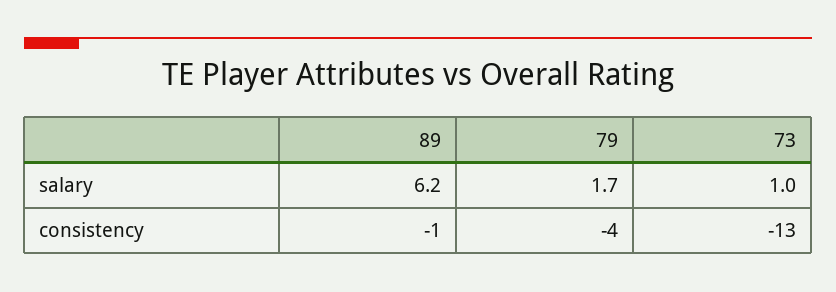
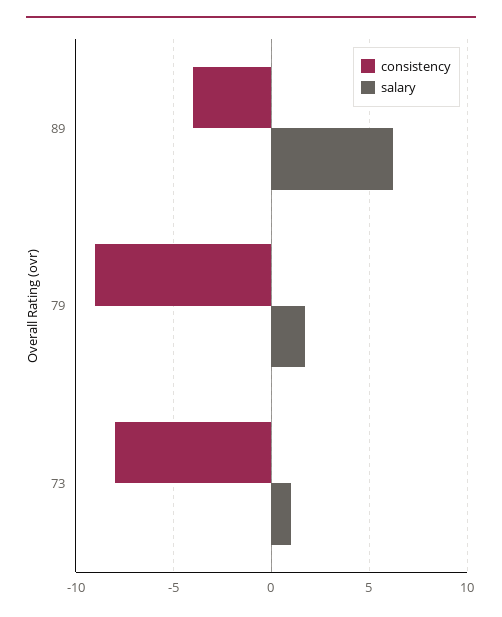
  {
    "salary": {
      "89": 6.2,
      "79": 1.7,
      "73": 1
    },
    "consistency": {
-     "89": -1,
+     "89": -4,
-     "79": -4,
+     "79": -9,
-     "73": -13
+     "73": -8
    }
  }

